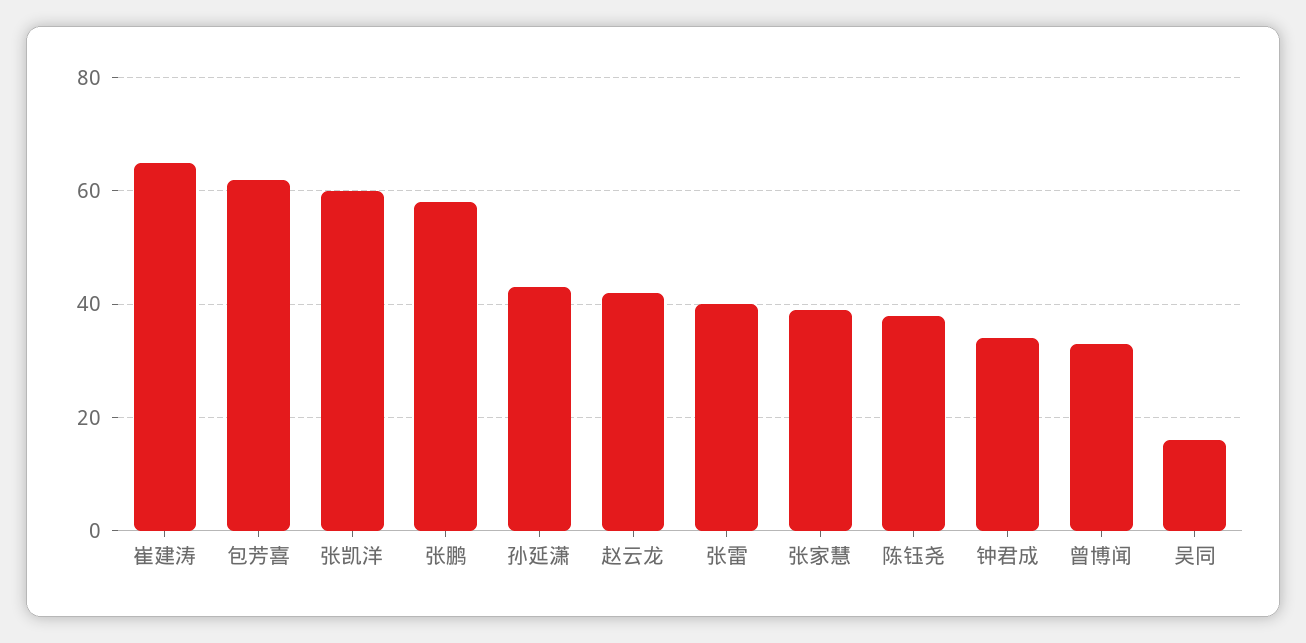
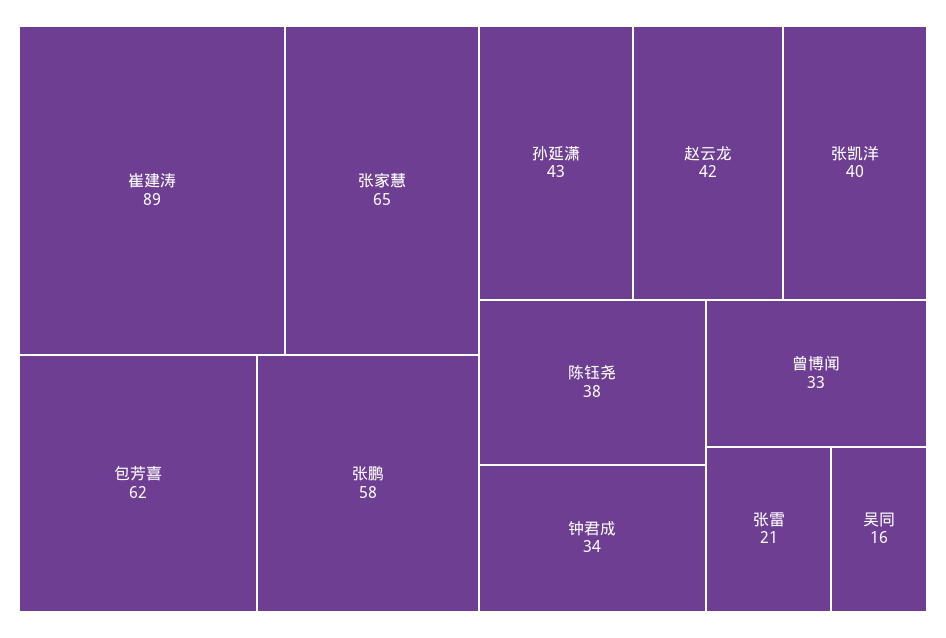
  {
-   "崔建涛": 65,
+   "崔建涛": 89,
    "包芳喜": 62,
-   "张凯洋": 60,
+   "张凯洋": 40,
    "张鹏": 58,
    "孙延潇": 43,
    "赵云龙": 42,
-   "张雷": 40,
+   "张雷": 21,
-   "张家慧": 40,
+   "张家慧": 65,
    "陈钰尧": 38,
    "钟君成": 34,
    "曾博闻": 33,
    "吴同": 16
  }

